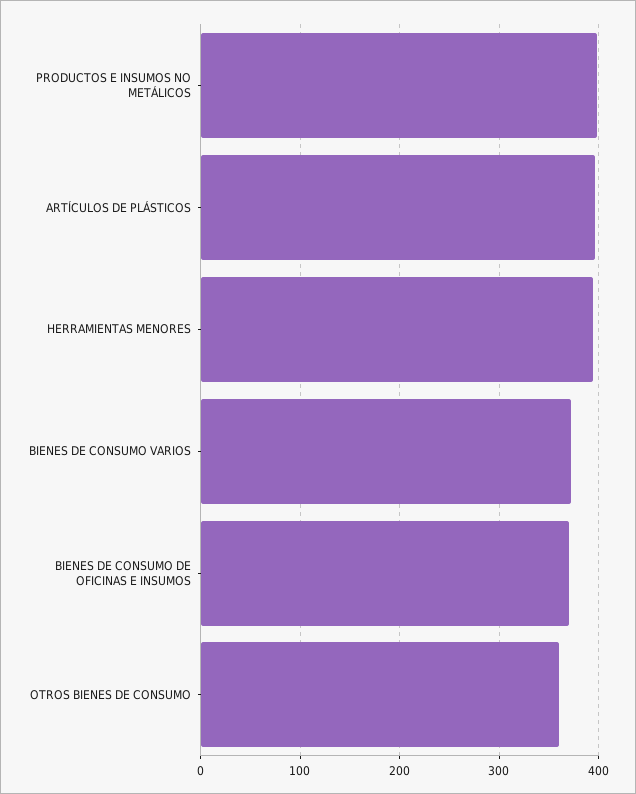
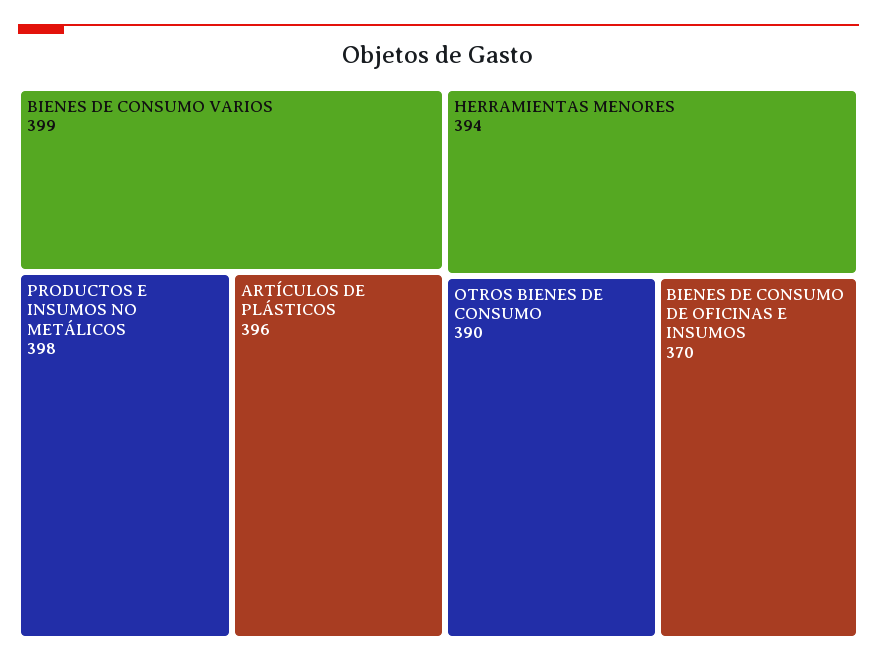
  {
    "PRODUCTOS E INSUMOS NO METÁLICOS": 398,
    "ARTÍCULOS DE PLÁSTICOS": 396,
    "HERRAMIENTAS MENORES": 394,
-   "BIENES DE CONSUMO VARIOS": 370,
+   "BIENES DE CONSUMO VARIOS": 399,
    "BIENES DE CONSUMO DE OFICINAS E INSUMOS": 370,
-   "OTROS BIENES DE CONSUMO": 360
+   "OTROS BIENES DE CONSUMO": 390
  }

